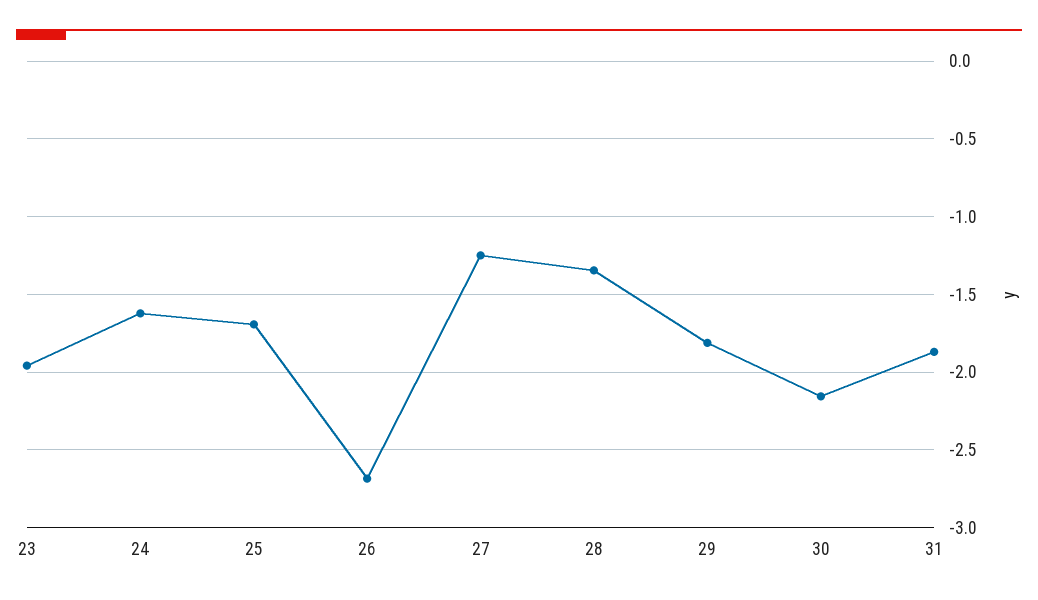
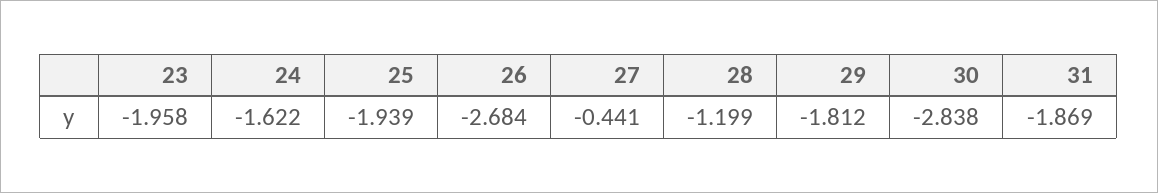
  {
    "23": -1.958,
    "24": -1.622,
-   "25": -1.7,
+   "25": -1.939,
    "26": -2.684,
-   "27": -1.25,
+   "27": -0.441,
-   "28": -1.35,
+   "28": -1.199,
    "29": -1.812,
-   "30": -2.15,
+   "30": -2.838,
    "31": -1.869
  }

